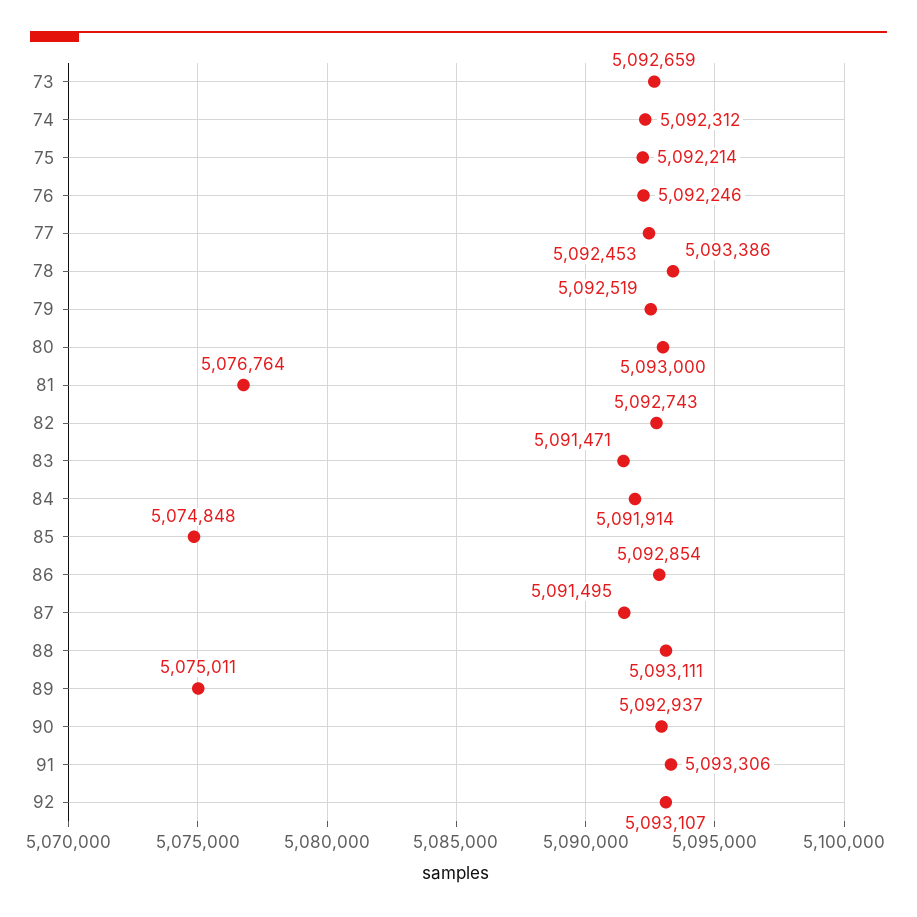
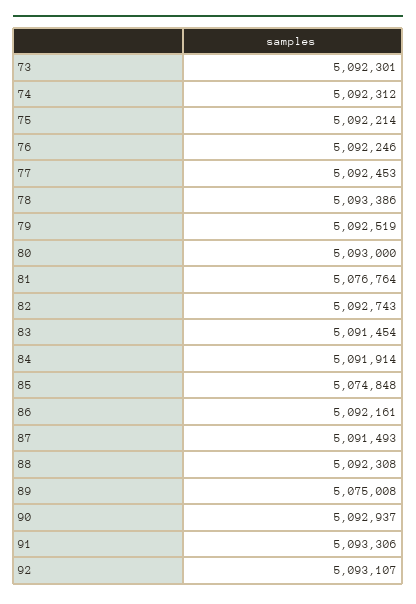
  {
-   "73": 5092659,
+   "73": 5092301,
    "74": 5092312,
    "75": 5092214,
    "76": 5092246,
    "77": 5092453,
    "78": 5093386,
    "79": 5092519,
    "80": 5093000,
    "81": 5076764,
    "82": 5092743,
-   "83": 5091471,
+   "83": 5091454,
    "84": 5091914,
    "85": 5074848,
-   "86": 5092854,
+   "86": 5092161,
-   "87": 5091495,
+   "87": 5091493,
-   "88": 5093111,
+   "88": 5092308,
-   "89": 5075011,
+   "89": 5075008,
    "90": 5092937,
    "91": 5093306,
    "92": 5093107
  }

